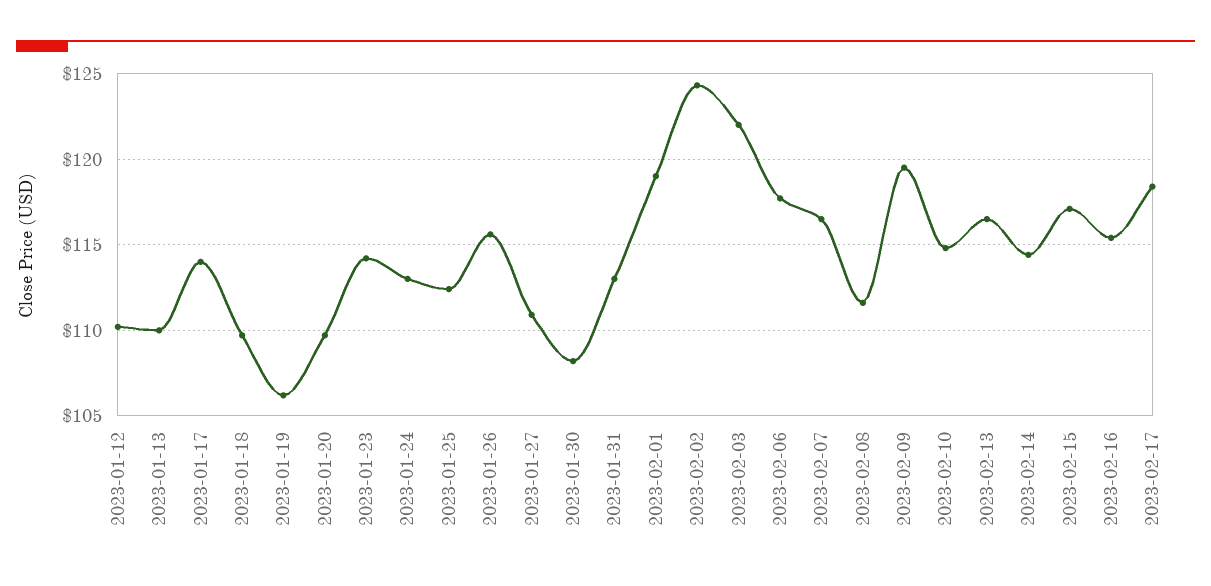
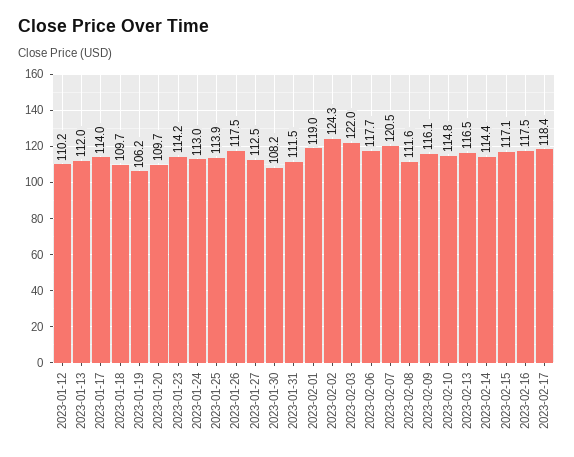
  {
    "2023-01-12": 110.2,
-   "2023-01-13": 110,
+   "2023-01-13": 112,
    "2023-01-17": 114,
    "2023-01-18": 109.7,
    "2023-01-19": 106.2,
    "2023-01-20": 109.7,
    "2023-01-23": 114.2,
    "2023-01-24": 113,
-   "2023-01-25": 112.5,
+   "2023-01-25": 113.9,
-   "2023-01-26": 115.5,
+   "2023-01-26": 117.5,
-   "2023-01-27": 111,
+   "2023-01-27": 112.5,
    "2023-01-30": 108.2,
-   "2023-01-31": 113,
+   "2023-01-31": 111.5,
    "2023-02-01": 119,
    "2023-02-02": 124.3,
    "2023-02-03": 122,
    "2023-02-06": 117.7,
-   "2023-02-07": 116.5,
+   "2023-02-07": 120.5,
    "2023-02-08": 111.6,
-   "2023-02-09": 119.5,
+   "2023-02-09": 116.1,
    "2023-02-10": 114.8,
    "2023-02-13": 116.5,
    "2023-02-14": 114.4,
    "2023-02-15": 117.1,
-   "2023-02-16": 115.5,
+   "2023-02-16": 117.5,
    "2023-02-17": 118.4
  }

